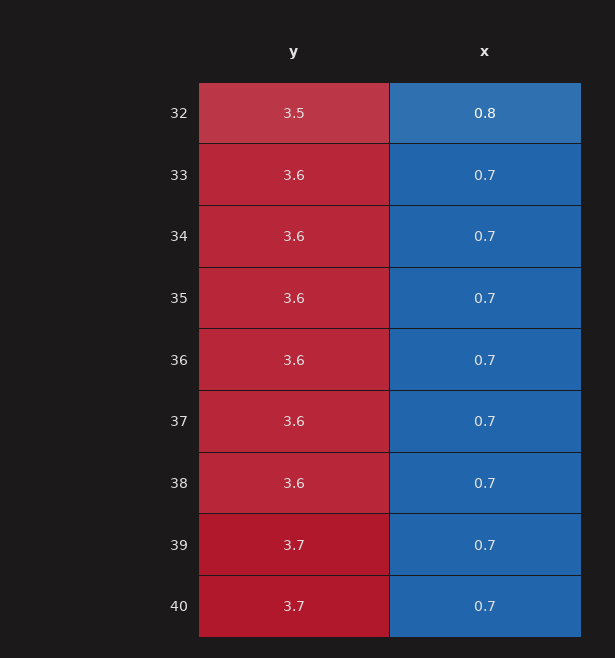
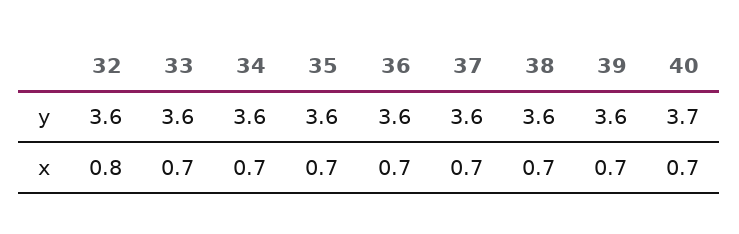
  {
    "y": {
-     "32": 3.5,
+     "32": 3.6,
      "33": 3.6,
      "34": 3.6,
      "35": 3.6,
      "36": 3.6,
      "37": 3.6,
      "38": 3.6,
-     "39": 3.7,
+     "39": 3.6,
      "40": 3.7
    },
    "x": {
      "32": 0.8,
      "33": 0.7,
      "34": 0.7,
      "35": 0.7,
      "36": 0.7,
      "37": 0.7,
      "38": 0.7,
      "39": 0.7,
      "40": 0.7
    }
  }

